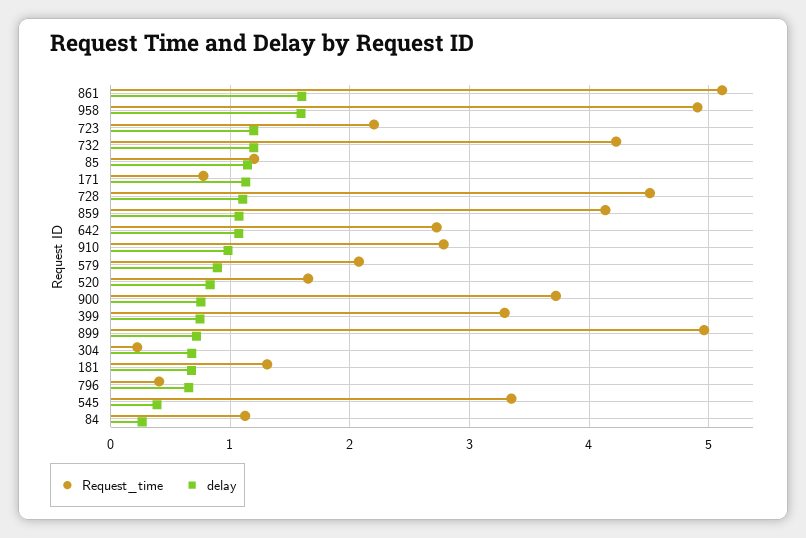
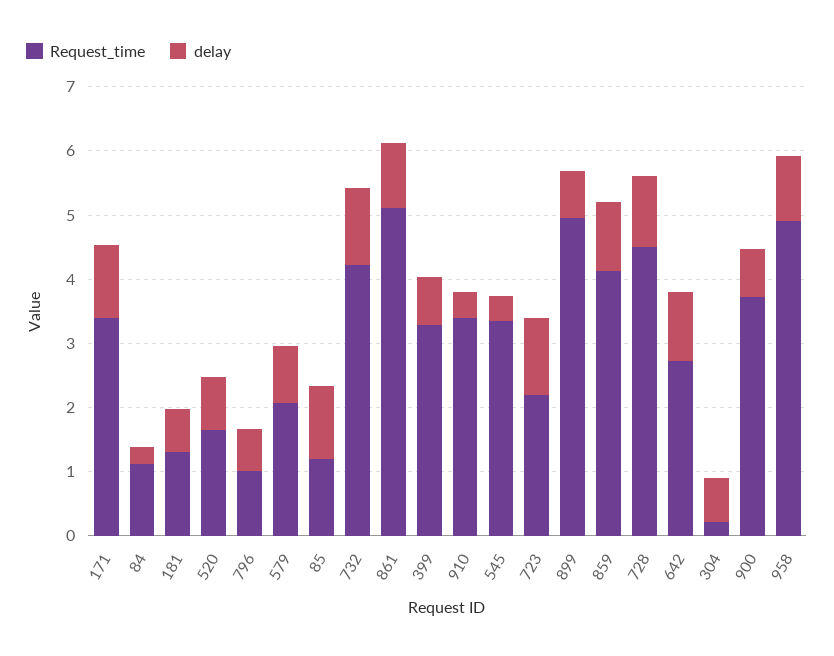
  {
    "Request_time": {
      "861": 5.1,
      "958": 4.9,
      "723": 2.2,
      "732": 4.2,
      "85": 1.2,
-     "171": 0.8,
+     "171": 3.4,
      "728": 4.5,
      "859": 4.1,
      "642": 2.7,
-     "910": 2.8,
+     "910": 3.4,
      "579": 2.1,
      "520": 1.7,
      "900": 3.7,
      "399": 3.3,
      "899": 5,
      "304": 0.2,
      "181": 1.3,
-     "796": 0.4,
+     "796": 1,
      "545": 3.4,
      "84": 1.1
    },
    "delay": {
-     "861": 1.6,
+     "861": 1,
-     "958": 1.6,
+     "958": 1,
      "723": 1.2,
      "732": 1.2,
      "85": 1.1,
      "171": 1.1,
      "728": 1.1,
      "859": 1.1,
      "642": 1.1,
-     "910": 1,
+     "910": 0.4,
      "579": 0.9,
      "520": 0.8,
      "900": 0.8,
      "399": 0.7,
      "899": 0.7,
      "304": 0.7,
      "181": 0.7,
      "796": 0.7,
      "545": 0.4,
      "84": 0.3
    }
  }

